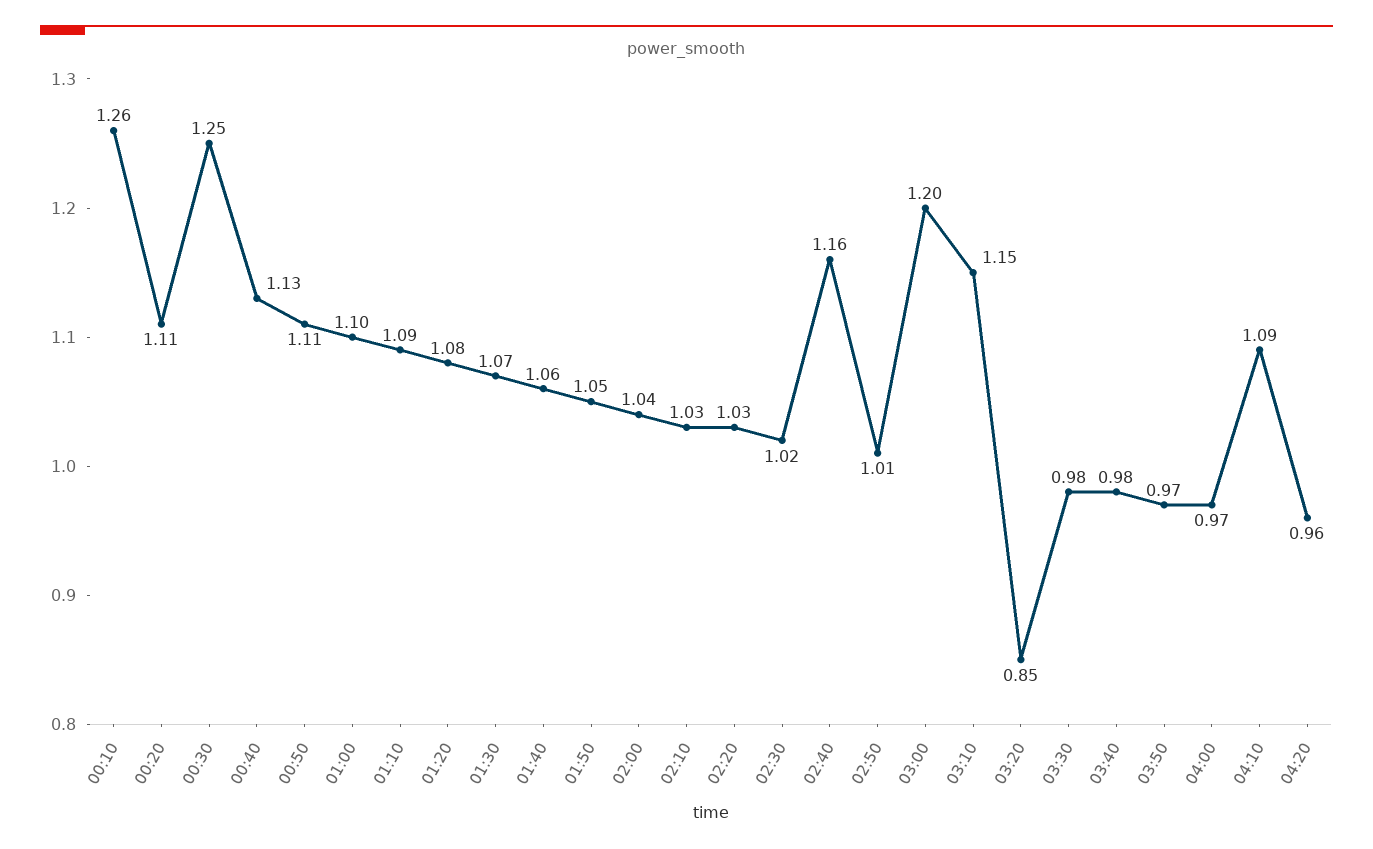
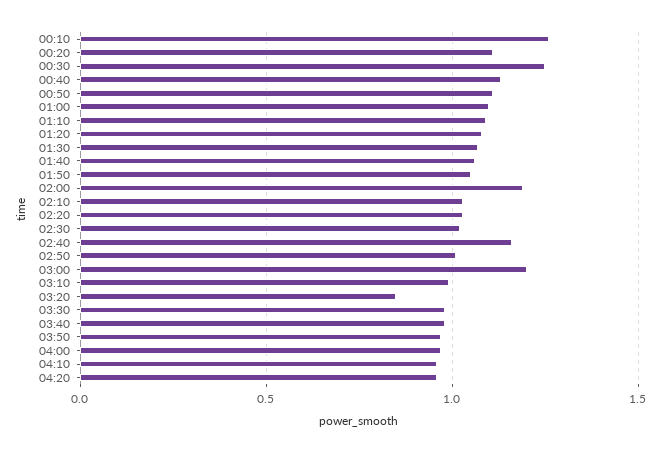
  {
    "00:10": 1.26,
    "00:20": 1.11,
    "00:30": 1.25,
    "00:40": 1.13,
    "00:50": 1.11,
    "01:00": 1.1,
    "01:10": 1.09,
    "01:20": 1.08,
    "01:30": 1.07,
    "01:40": 1.06,
    "01:50": 1.05,
-   "02:00": 1.04,
+   "02:00": 1.2,
    "02:10": 1.03,
    "02:20": 1.03,
    "02:30": 1.02,
    "02:40": 1.16,
    "02:50": 1.01,
    "03:00": 1.2,
-   "03:10": 1.15,
+   "03:10": 1,
    "03:20": 0.85,
    "03:30": 0.98,
    "03:40": 0.98,
    "03:50": 0.97,
    "04:00": 0.97,
-   "04:10": 1.09,
+   "04:10": 0.95,
    "04:20": 0.96
  }

